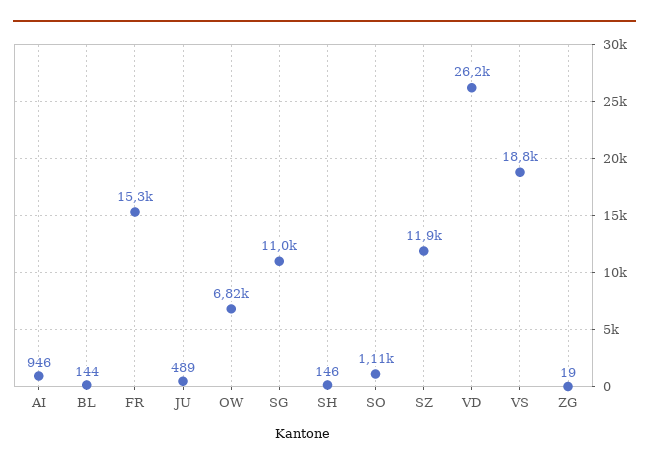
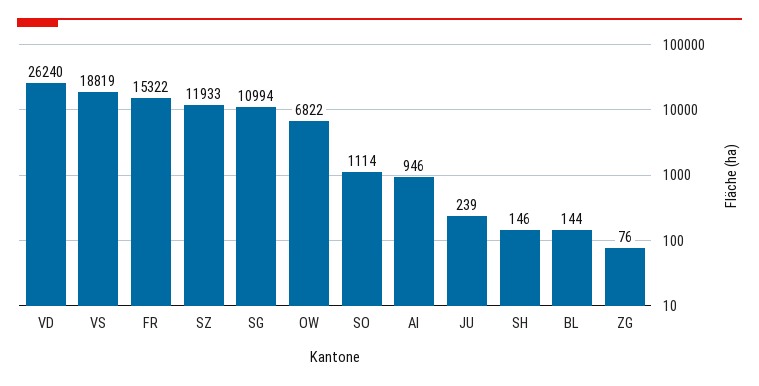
  {
    "AI": 946,
    "BL": 144,
    "FR": 15322,
-   "JU": 489,
+   "JU": 239,
    "OW": 6822,
    "SG": 10994,
    "SH": 146,
    "SO": 1114,
    "SZ": 11933,
    "VD": 26240,
    "VS": 18819,
-   "ZG": 19
+   "ZG": 76
  }

